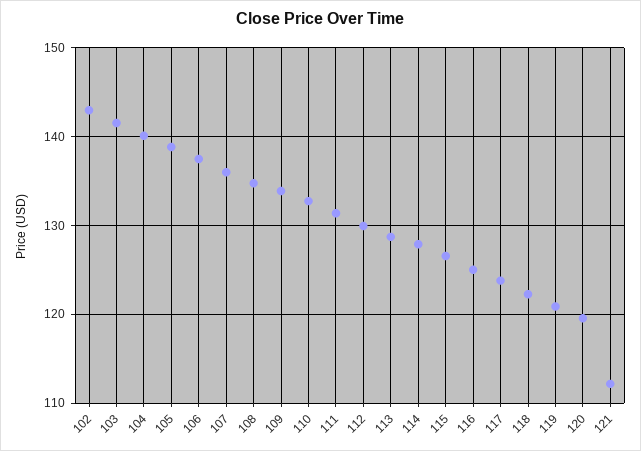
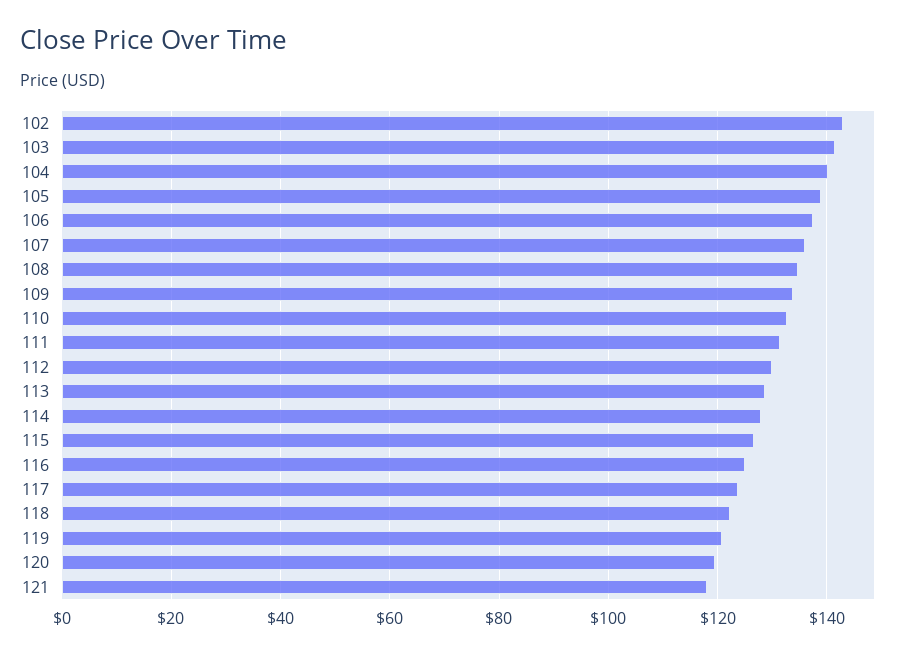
  {
    "102": 143,
    "103": 142,
    "104": 140,
    "105": 139,
    "106": 137,
    "107": 136,
    "108": 135,
    "109": 134,
    "110": 133,
    "111": 131,
    "112": 130,
    "113": 129,
    "114": 128,
    "115": 127,
    "116": 125,
    "117": 124,
    "118": 122,
    "119": 121,
    "120": 120,
-   "121": 112
+   "121": 118
  }

